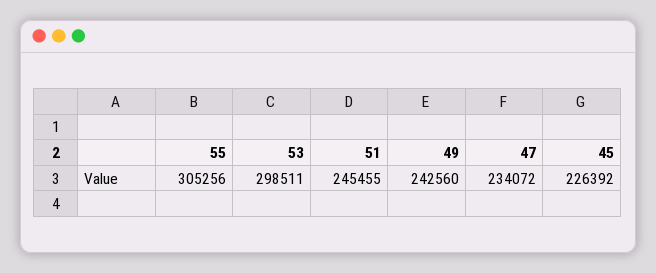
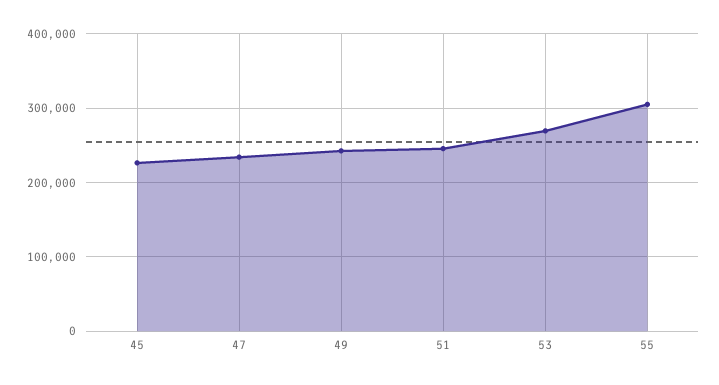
  {
    "55": 305256,
-   "53": 298511,
+   "53": 270000,
    "51": 245455,
    "49": 242560,
    "47": 234072,
    "45": 226392
  }

